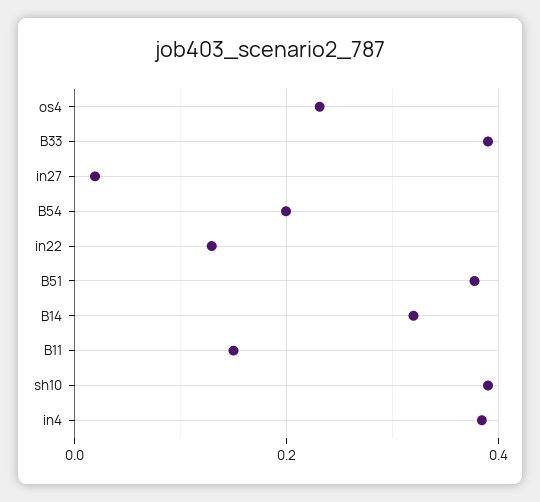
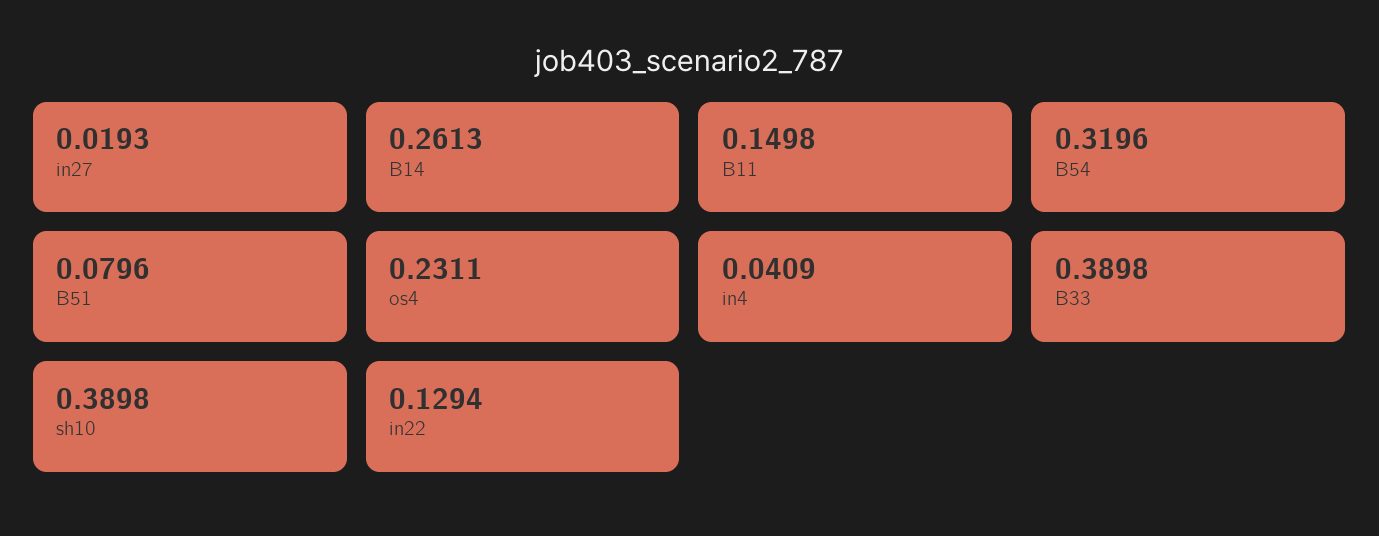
  {
    "os4": 0.2311,
    "B33": 0.3898,
    "in27": 0.0193,
-   "B54": 0.2,
+   "B54": 0.3196,
    "in22": 0.1294,
-   "B51": 0.38,
+   "B51": 0.0796,
-   "B14": 0.32,
+   "B14": 0.2613,
    "B11": 0.1498,
    "sh10": 0.3898,
-   "in4": 0.38
+   "in4": 0.0409
  }

